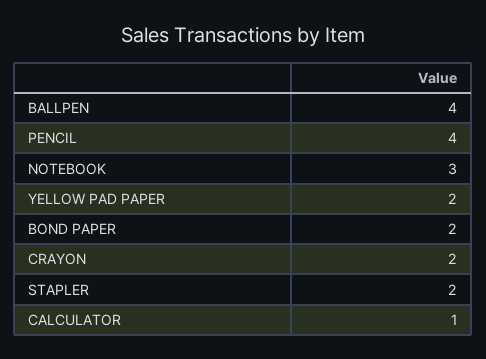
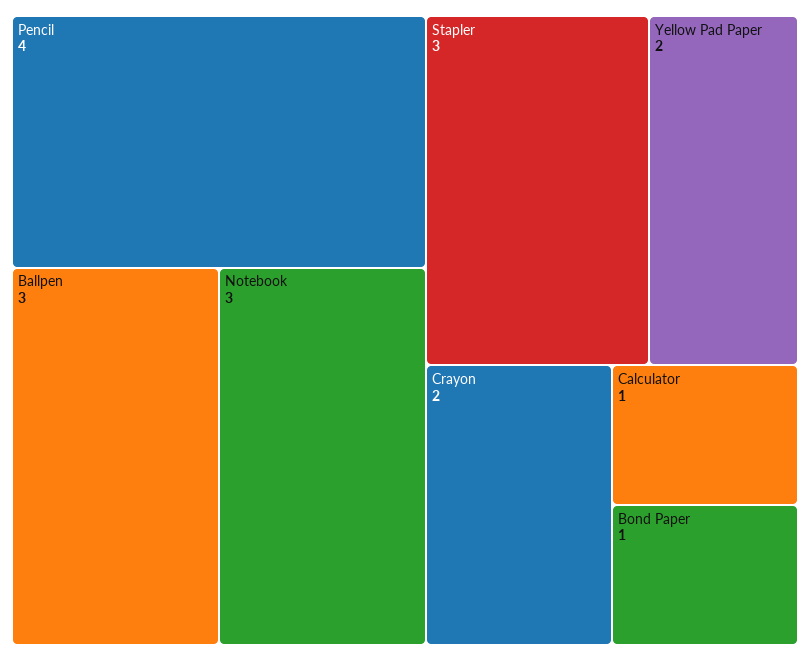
  {
-   "BALLPEN": 4,
+   "BALLPEN": 3,
    "PENCIL": 4,
    "NOTEBOOK": 3,
    "YELLOW PAD PAPER": 2,
-   "BOND PAPER": 2,
+   "BOND PAPER": 1,
    "CRAYON": 2,
-   "STAPLER": 2,
+   "STAPLER": 3,
    "CALCULATOR": 1
  }

